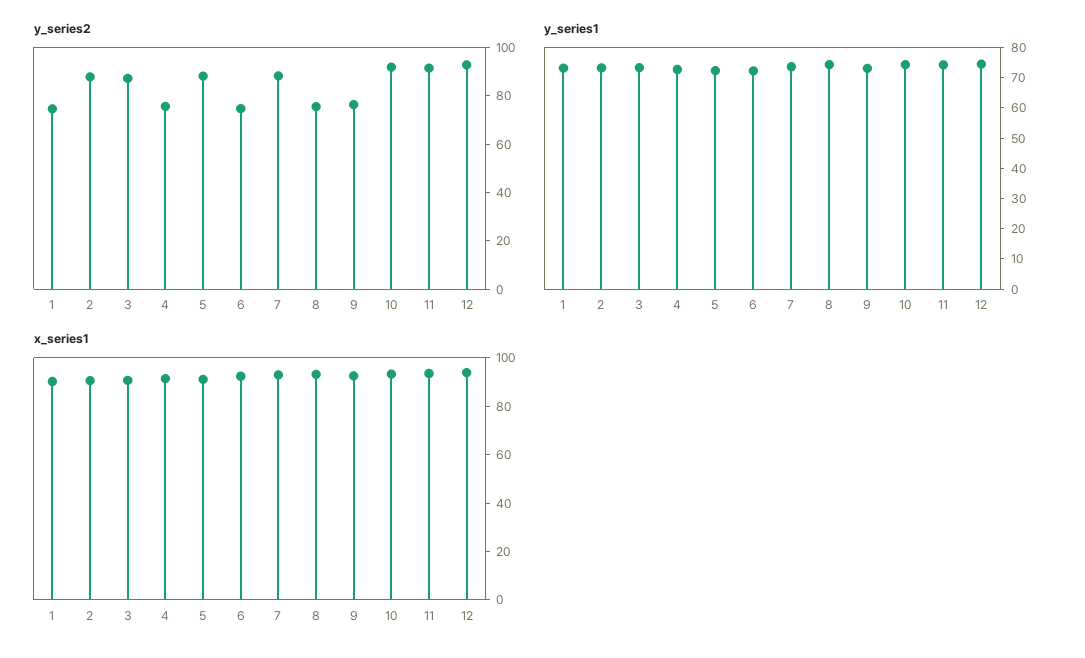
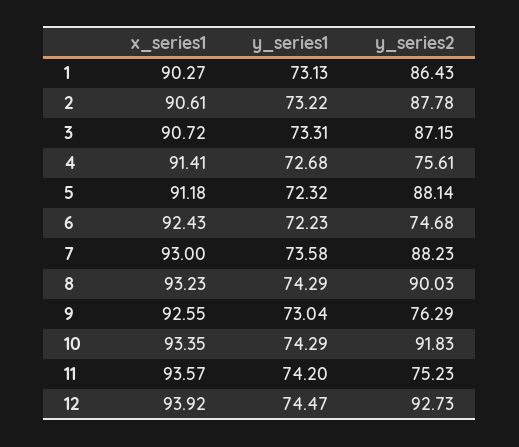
  {
    "y_series2": {
-     "1": 75,
+     "1": 86.43,
      "2": 87.78,
      "3": 87.15,
      "4": 75.61,
      "5": 88.14,
      "6": 74.68,
      "7": 88.23,
-     "8": 75,
+     "8": 90.03,
      "9": 76.29,
      "10": 91.83,
-     "11": 90,
+     "11": 75.23,
      "12": 92.73
    },
    "y_series1": {
      "1": 73.13,
      "2": 73.22,
      "3": 73.31,
      "4": 72.68,
      "5": 72.32,
      "6": 72.23,
      "7": 73.58,
      "8": 74.29,
      "9": 73.04,
      "10": 74.29,
      "11": 74.2,
      "12": 74.47
    },
    "x_series1": {
      "1": 90.27,
      "2": 90.61,
      "3": 90.72,
      "4": 91.41,
      "5": 91.18,
      "6": 92.43,
      "7": 93,
      "8": 93.23,
      "9": 92.55,
      "10": 93.35,
      "11": 93.57,
      "12": 93.92
    }
  }

